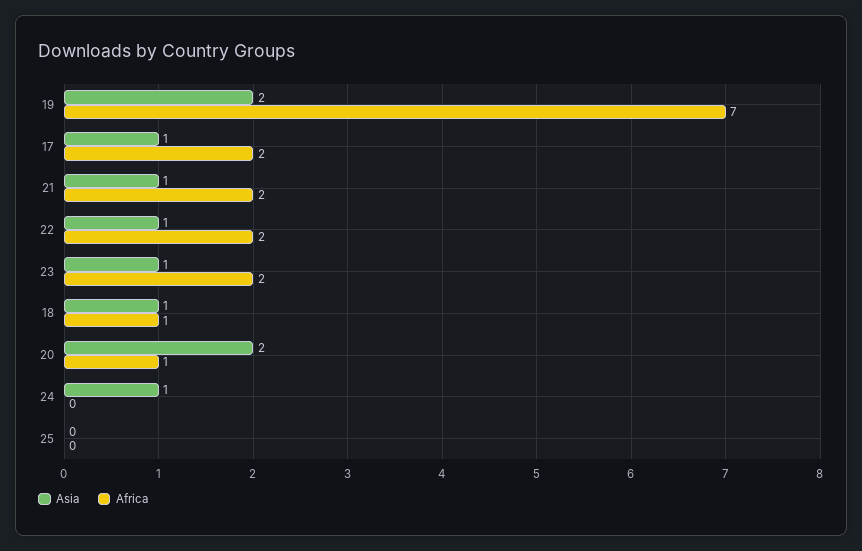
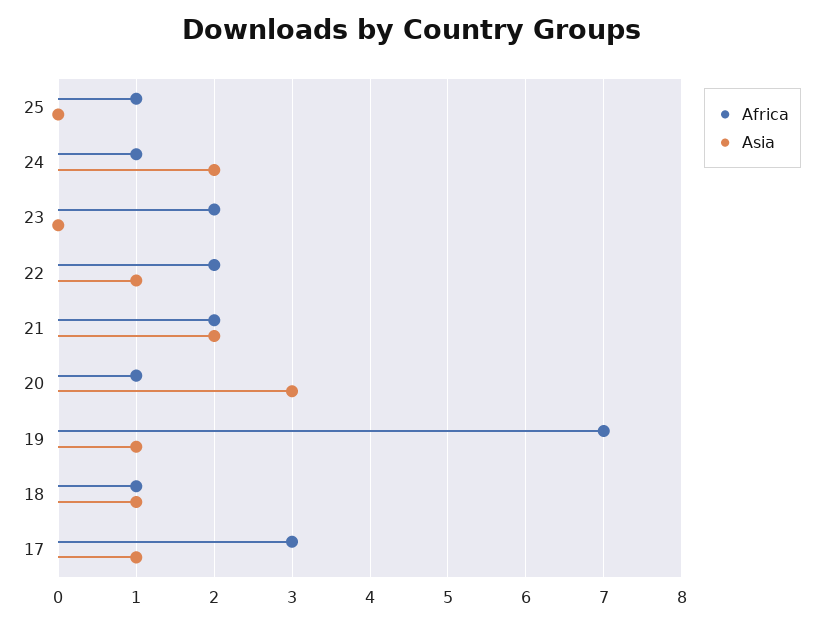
  {
    "Asia": {
-     "19": 2,
+     "19": 1,
      "17": 1,
-     "21": 1,
+     "21": 2,
      "22": 1,
-     "23": 1,
+     "23": 0,
      "18": 1,
-     "20": 2,
+     "20": 3,
-     "24": 1,
+     "24": 2,
      "25": 0
    },
    "Africa": {
      "19": 7,
-     "17": 2,
+     "17": 3,
      "21": 2,
      "22": 2,
      "23": 2,
      "18": 1,
      "20": 1,
-     "24": 0,
+     "24": 1,
-     "25": 0
+     "25": 1
    }
  }

